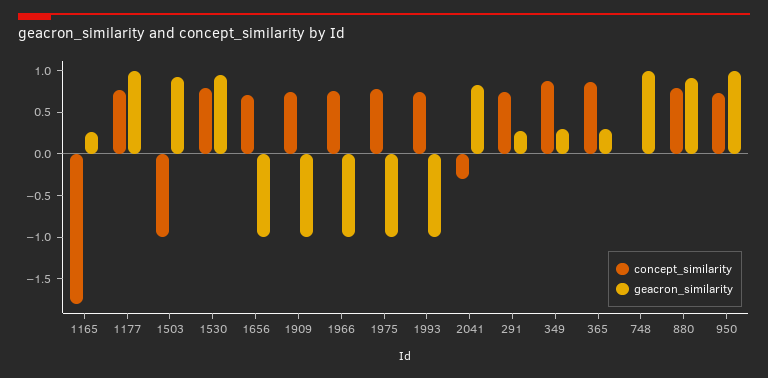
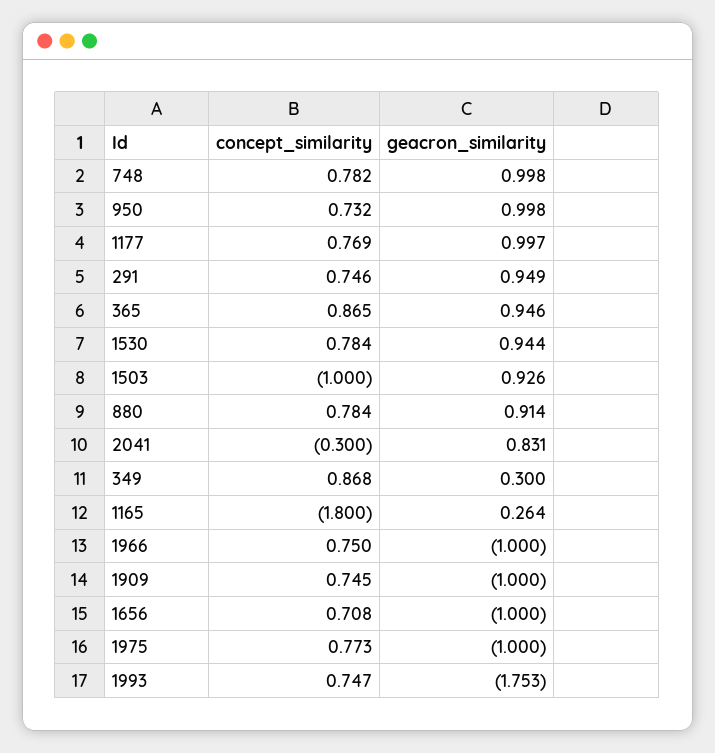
  {
    "concept_similarity": {
      "1165": -1.8,
      "1177": 0.769,
      "1503": -1,
      "1530": 0.784,
      "1656": 0.708,
      "1909": 0.745,
      "1966": 0.75,
      "1975": 0.773,
      "1993": 0.747,
      "2041": -0.3,
      "291": 0.746,
      "349": 0.868,
      "365": 0.865,
-     "748": 0,
+     "748": 0.782,
      "880": 0.784,
      "950": 0.732
    },
    "geacron_similarity": {
      "1165": 0.264,
      "1177": 0.997,
      "1503": 0.926,
      "1530": 0.944,
      "1656": -1,
      "1909": -1,
      "1966": -1,
      "1975": -1,
-     "1993": -1,
+     "1993": -1.753,
      "2041": 0.831,
-     "291": 0.3,
+     "291": 0.949,
      "349": 0.3,
-     "365": 0.3,
+     "365": 0.946,
      "748": 0.998,
      "880": 0.914,
      "950": 0.998
    }
  }

